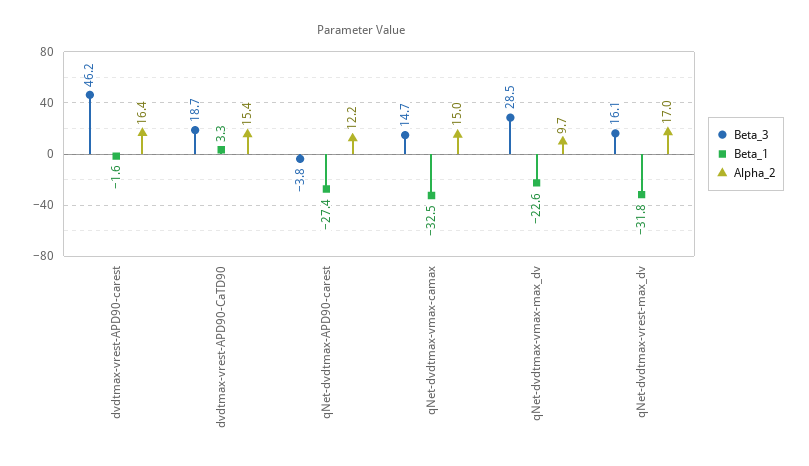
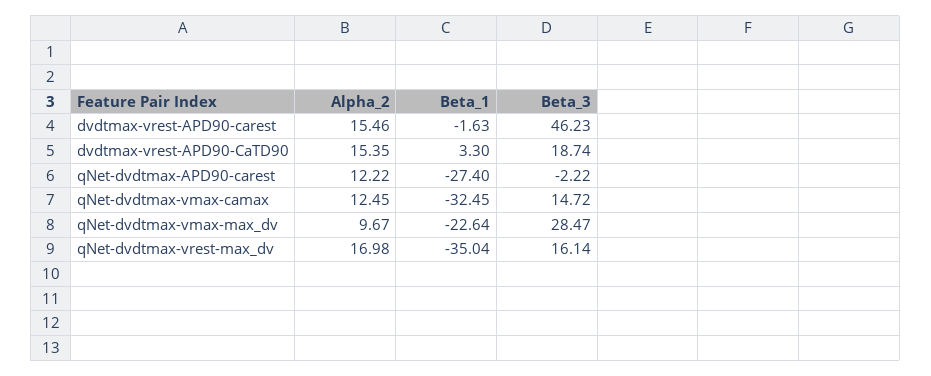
  {
    "Beta_3": {
      "dvdtmax-vrest-APD90-carest": 46.23,
      "dvdtmax-vrest-APD90-CaTD90": 18.74,
-     "qNet-dvdtmax-APD90-carest": -3.8,
+     "qNet-dvdtmax-APD90-carest": -2.22,
      "qNet-dvdtmax-vmax-camax": 14.72,
      "qNet-dvdtmax-vmax-max_dv": 28.47,
      "qNet-dvdtmax-vrest-max_dv": 16.14
    },
    "Beta_1": {
      "dvdtmax-vrest-APD90-carest": -1.63,
      "dvdtmax-vrest-APD90-CaTD90": 3.3,
      "qNet-dvdtmax-APD90-carest": -27.4,
      "qNet-dvdtmax-vmax-camax": -32.45,
      "qNet-dvdtmax-vmax-max_dv": -22.64,
-     "qNet-dvdtmax-vrest-max_dv": -31.8
+     "qNet-dvdtmax-vrest-max_dv": -35.04
    },
    "Alpha_2": {
-     "dvdtmax-vrest-APD90-carest": 16.4,
+     "dvdtmax-vrest-APD90-carest": 15.46,
      "dvdtmax-vrest-APD90-CaTD90": 15.35,
      "qNet-dvdtmax-APD90-carest": 12.22,
-     "qNet-dvdtmax-vmax-camax": 15,
+     "qNet-dvdtmax-vmax-camax": 12.45,
      "qNet-dvdtmax-vmax-max_dv": 9.67,
      "qNet-dvdtmax-vrest-max_dv": 16.98
    }
  }

